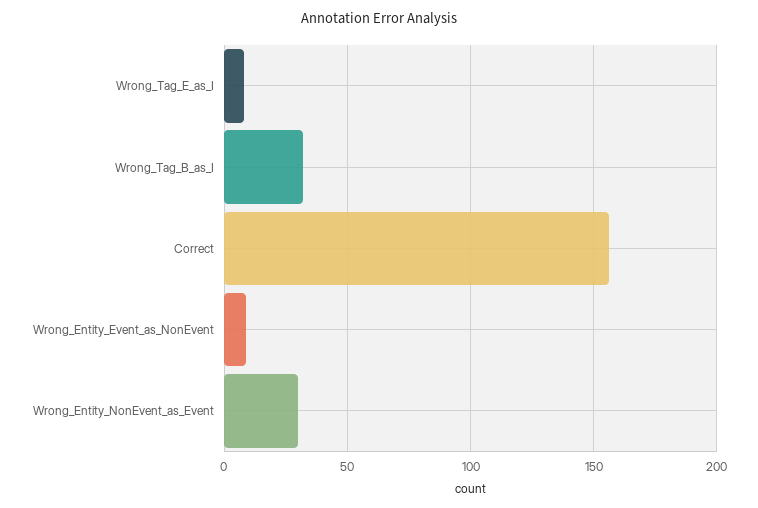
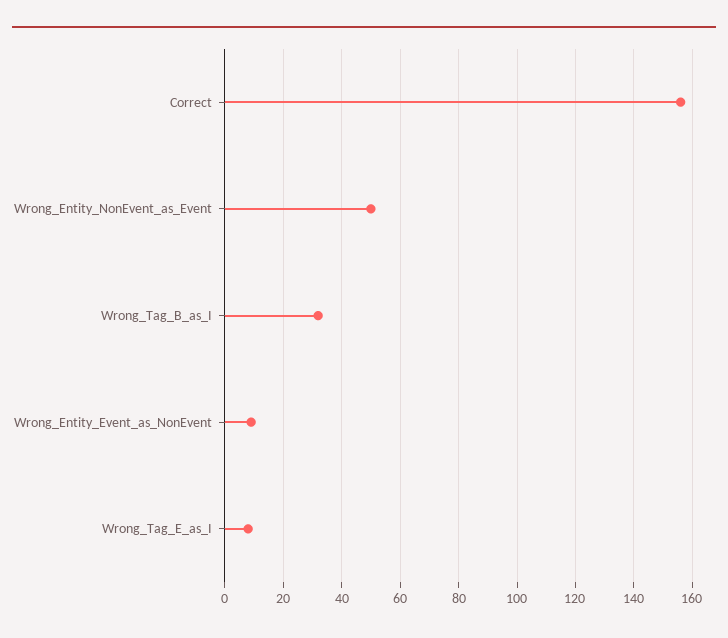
  {
    "Wrong_Tag_E_as_I": 10,
    "Wrong_Tag_B_as_I": 30,
    "Correct": 155,
    "Wrong_Entity_Event_as_NonEvent": 10,
-   "Wrong_Entity_NonEvent_as_Event": 30
+   "Wrong_Entity_NonEvent_as_Event": 50
  }

